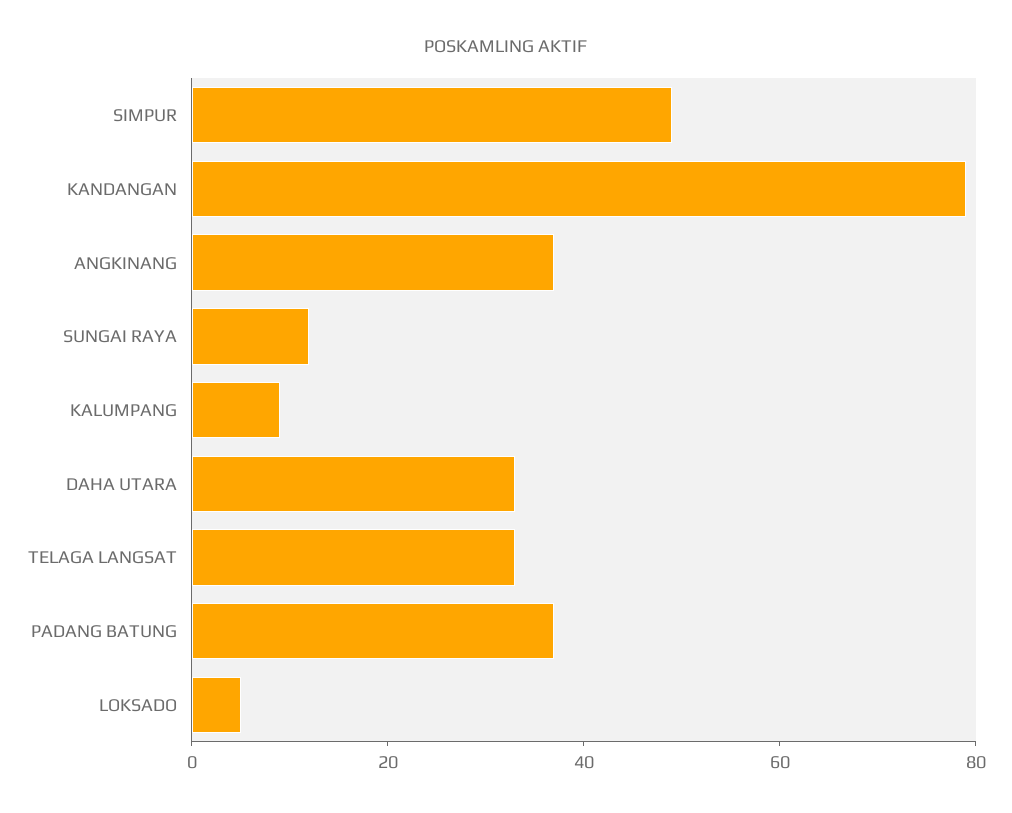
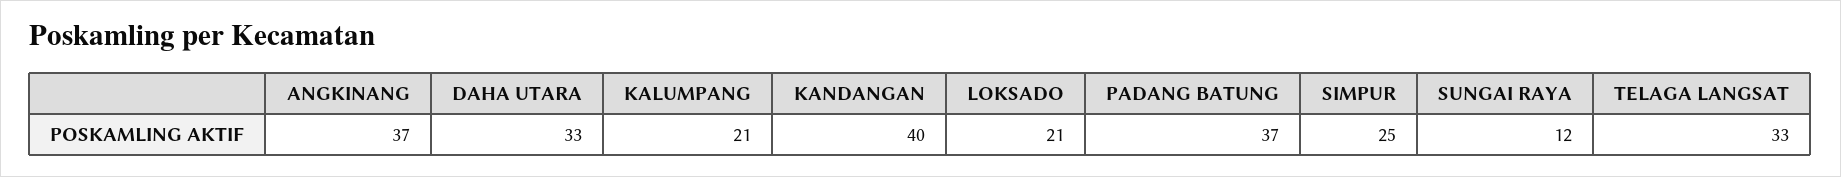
  {
-   "SIMPUR": 50,
+   "SIMPUR": 25,
-   "KANDANGAN": 80,
+   "KANDANGAN": 40,
    "ANGKINANG": 37,
    "SUNGAI RAYA": 12,
-   "KALUMPANG": 10,
+   "KALUMPANG": 21,
    "DAHA UTARA": 33,
    "TELAGA LANGSAT": 33,
    "PADANG BATUNG": 37,
-   "LOKSADO": 5
+   "LOKSADO": 21
  }

